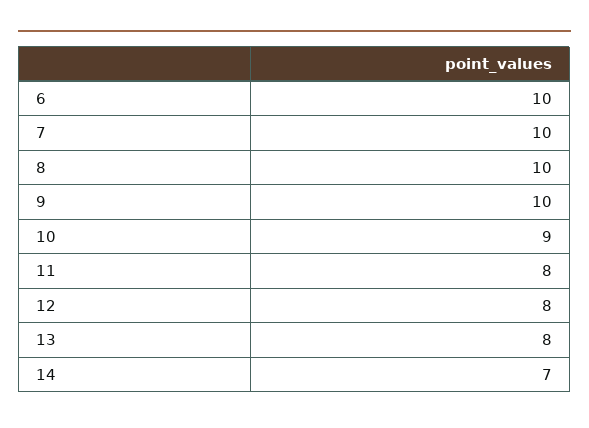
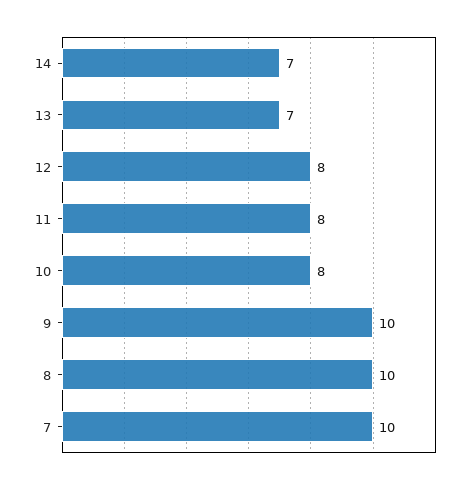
  {
-   "6": 10,
    "7": 10,
    "8": 10,
    "9": 10,
-   "10": 9,
+   "10": 8,
    "11": 8,
    "12": 8,
-   "13": 8,
+   "13": 7,
    "14": 7
  }

